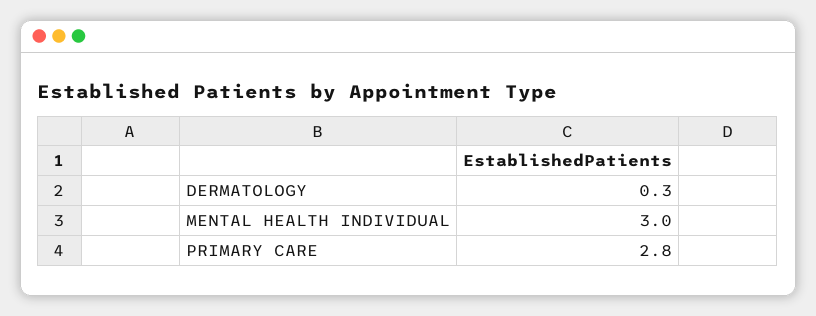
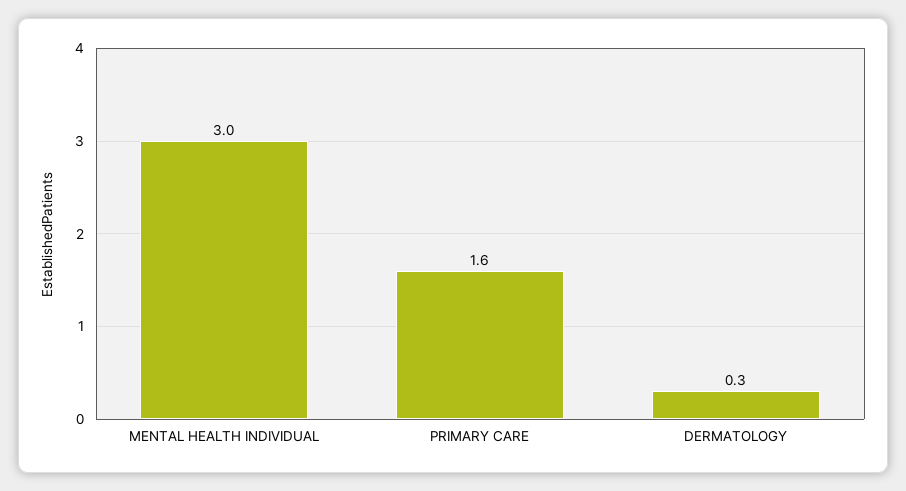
  {
    "DERMATOLOGY": 0.3,
    "MENTAL HEALTH INDIVIDUAL": 3,
-   "PRIMARY CARE": 2.8
+   "PRIMARY CARE": 1.6
  }

